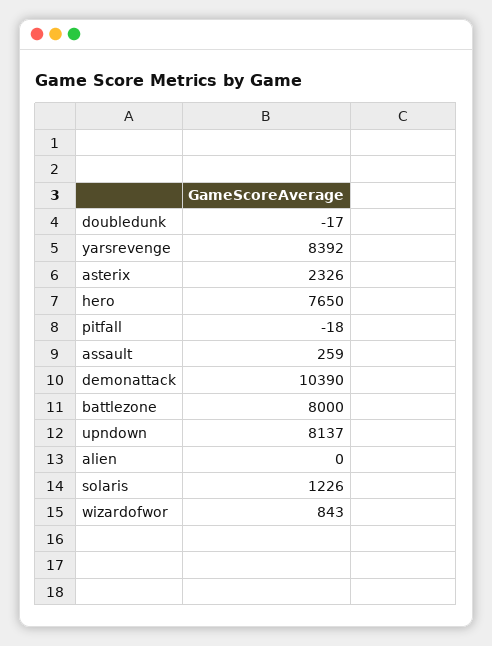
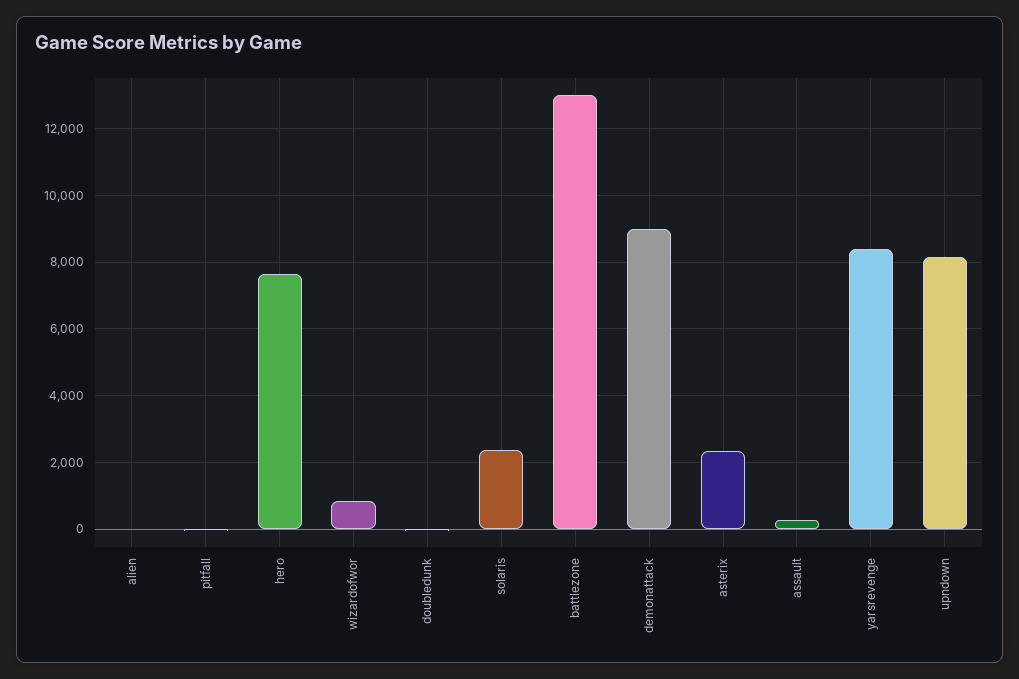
  {
    "doubledunk": -17,
    "yarsrevenge": 8392,
    "asterix": 2326,
    "hero": 7650,
    "pitfall": -18,
    "assault": 259,
-   "demonattack": 10390,
+   "demonattack": 9000,
-   "battlezone": 8000,
+   "battlezone": 13000,
    "upndown": 8137,
    "alien": 0,
-   "solaris": 1226,
+   "solaris": 2400,
    "wizardofwor": 843
  }

